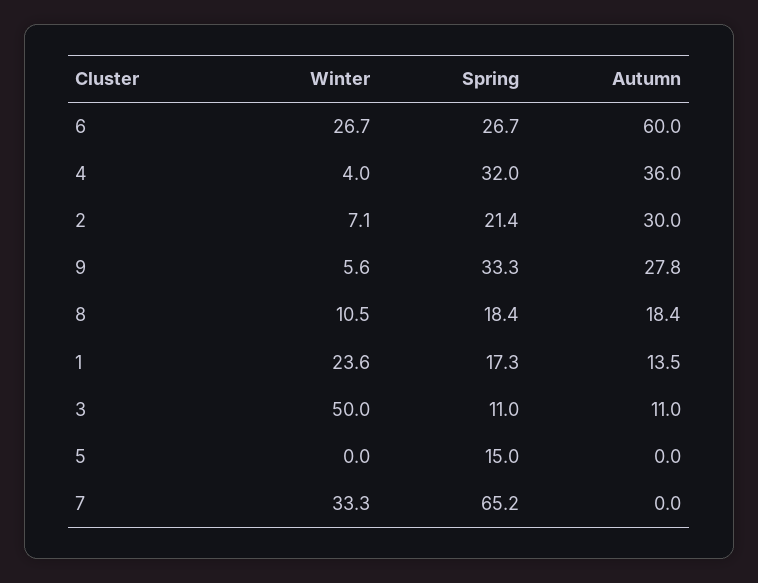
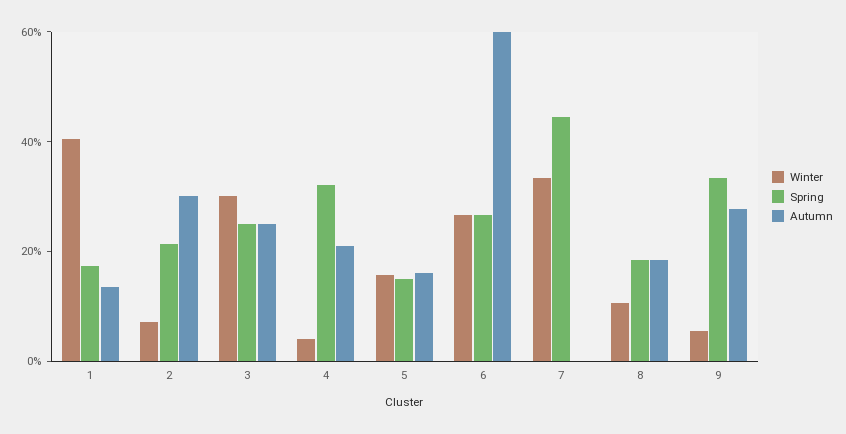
  {
    "Winter": {
      "6": 26.7,
      "4": 4,
      "2": 7.1,
      "9": 5.6,
      "8": 10.5,
-     "1": 23.6,
+     "1": 40,
-     "3": 50,
+     "3": 30,
-     "5": 0,
+     "5": 15,
      "7": 33.3
    },
    "Spring": {
      "6": 26.7,
      "4": 32,
      "2": 21.4,
      "9": 33.3,
      "8": 18.4,
      "1": 17.3,
-     "3": 11,
+     "3": 25,
      "5": 15,
-     "7": 65.2
+     "7": 45
    },
    "Autumn": {
      "6": 60,
-     "4": 36,
+     "4": 20,
      "2": 30,
      "9": 27.8,
      "8": 18.4,
      "1": 13.5,
-     "3": 11,
+     "3": 25,
-     "5": 0,
+     "5": 15,
      "7": 0
    }
  }

